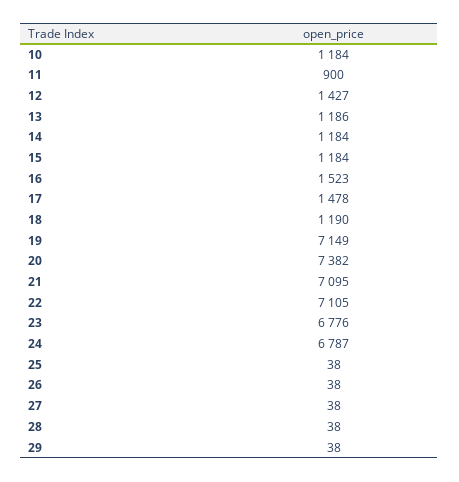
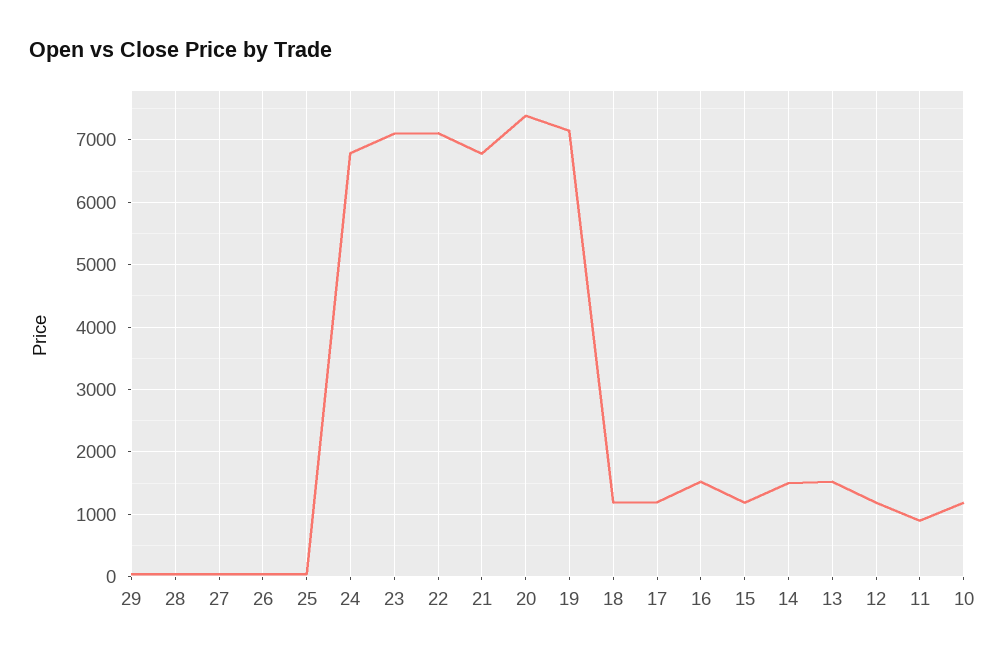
  {
    "10": 1184,
    "11": 900,
-   "12": 1427,
+   "12": 1200,
-   "13": 1186,
+   "13": 1500,
-   "14": 1184,
+   "14": 1500,
    "15": 1184,
    "16": 1523,
-   "17": 1478,
+   "17": 1200,
    "18": 1190,
    "19": 7149,
    "20": 7382,
-   "21": 7095,
+   "21": 6800,
    "22": 7105,
-   "23": 6776,
+   "23": 7100,
    "24": 6787,
    "25": 38,
    "26": 38,
    "27": 38,
    "28": 38,
    "29": 38
  }

